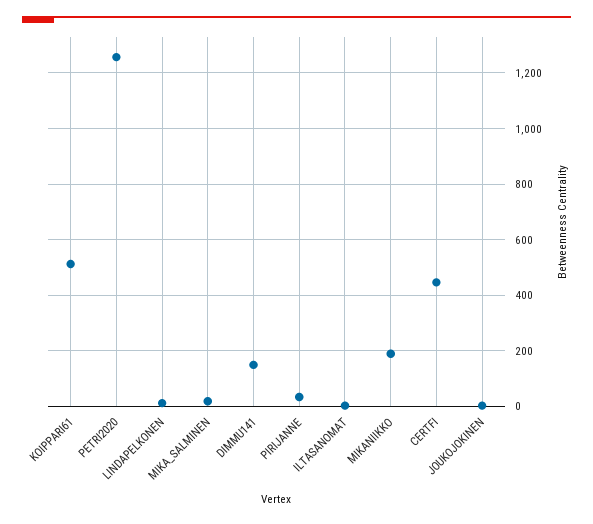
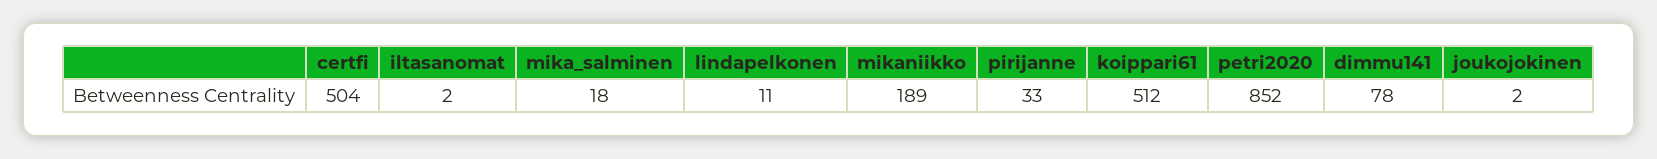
  {
    "KOIPPARI61": 512,
-   "PETRI2020": 1250,
+   "PETRI2020": 852,
    "LINDAPELKONEN": 11,
    "MIKA_SALMINEN": 18,
-   "DIMMU141": 150,
+   "DIMMU141": 78,
    "PIRIJANNE": 33,
    "ILTASANOMAT": 2,
    "MIKANIIKKO": 189,
-   "CERTFI": 450,
+   "CERTFI": 504,
    "JOUKOJOKINEN": 2
  }

